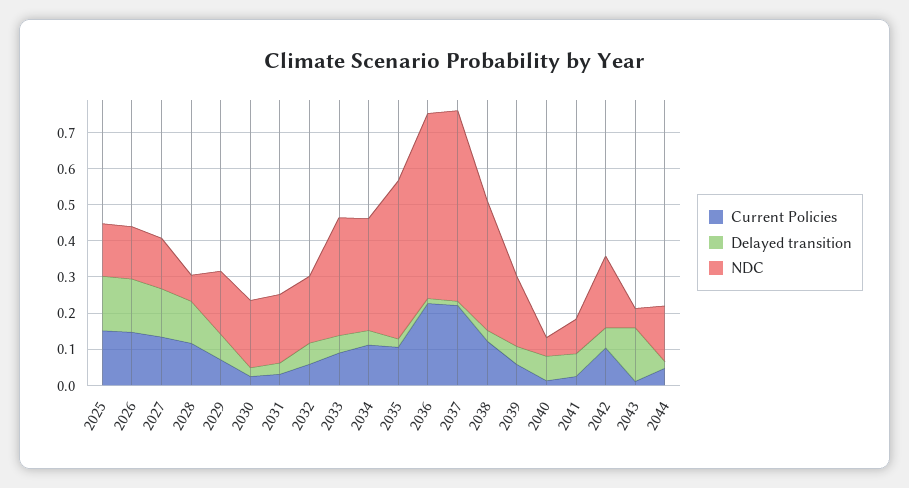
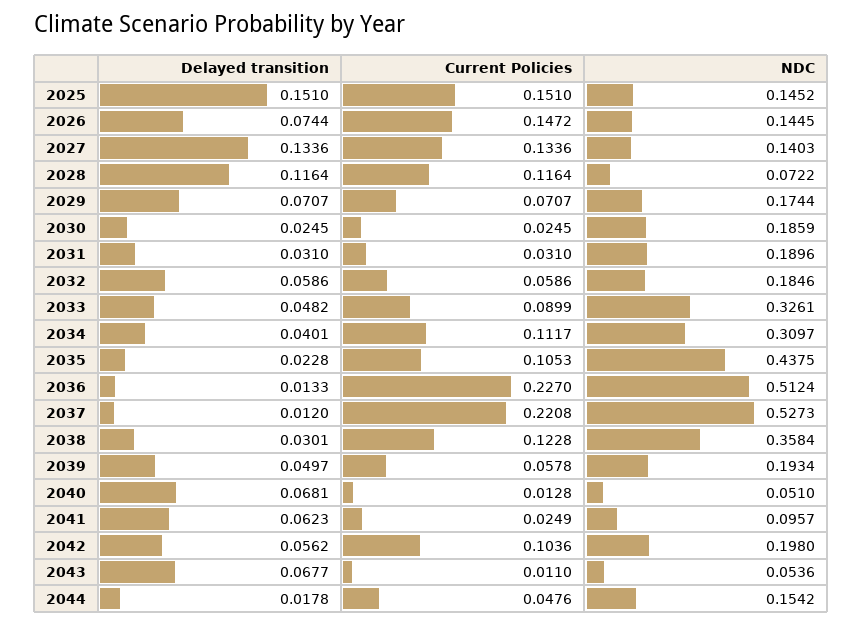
  {
    "Current Policies": {
      "2025": 0.151,
      "2026": 0.1472,
      "2027": 0.1336,
      "2028": 0.1164,
      "2029": 0.0707,
      "2030": 0.0245,
      "2031": 0.031,
      "2032": 0.0586,
      "2033": 0.0899,
      "2034": 0.1117,
      "2035": 0.1053,
      "2036": 0.227,
      "2037": 0.2208,
      "2038": 0.1228,
      "2039": 0.0578,
      "2040": 0.0128,
      "2041": 0.0249,
      "2042": 0.1036,
      "2043": 0.011,
      "2044": 0.0476
    },
    "Delayed transition": {
      "2025": 0.151,
-     "2026": 0.15,
+     "2026": 0.0744,
      "2027": 0.1336,
      "2028": 0.1164,
      "2029": 0.0707,
      "2030": 0.0245,
      "2031": 0.031,
      "2032": 0.0586,
      "2033": 0.0482,
      "2034": 0.0401,
      "2035": 0.0228,
      "2036": 0.0133,
      "2037": 0.012,
      "2038": 0.0301,
      "2039": 0.0497,
      "2040": 0.0681,
      "2041": 0.0623,
      "2042": 0.0562,
-     "2043": 0.15,
+     "2043": 0.0677,
      "2044": 0.0178
    },
    "NDC": {
      "2025": 0.1452,
      "2026": 0.1445,
      "2027": 0.1403,
      "2028": 0.0722,
      "2029": 0.1744,
      "2030": 0.1859,
      "2031": 0.1896,
      "2032": 0.1846,
      "2033": 0.3261,
      "2034": 0.3097,
      "2035": 0.4375,
      "2036": 0.5124,
      "2037": 0.5273,
      "2038": 0.3584,
      "2039": 0.1934,
      "2040": 0.051,
      "2041": 0.0957,
      "2042": 0.198,
      "2043": 0.0536,
      "2044": 0.1542
    }
  }

